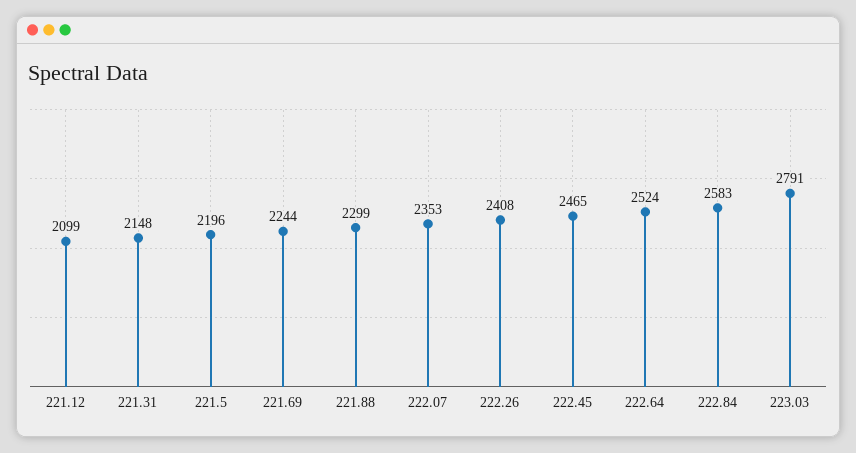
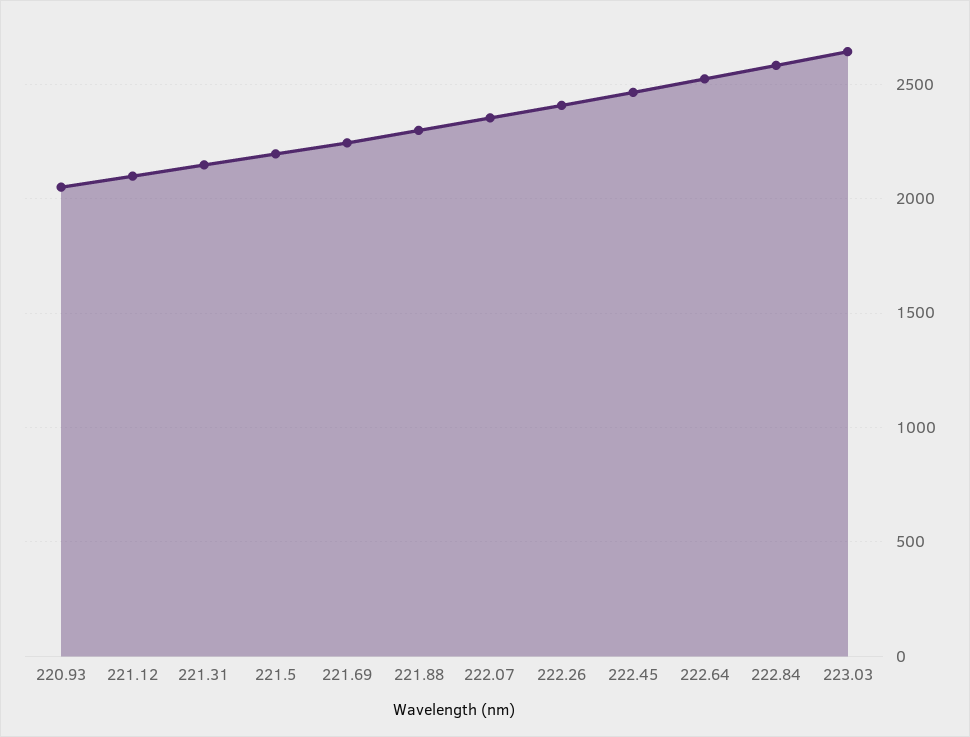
  {
    "221.12": 2099,
    "221.31": 2148,
    "221.5": 2196,
    "221.69": 2244,
    "221.88": 2299,
    "222.07": 2353,
    "222.26": 2408,
    "222.45": 2465,
    "222.64": 2524,
    "222.84": 2583,
-   "223.03": 2791
+   "223.03": 2650,
+   "220.93": 2050
  }

